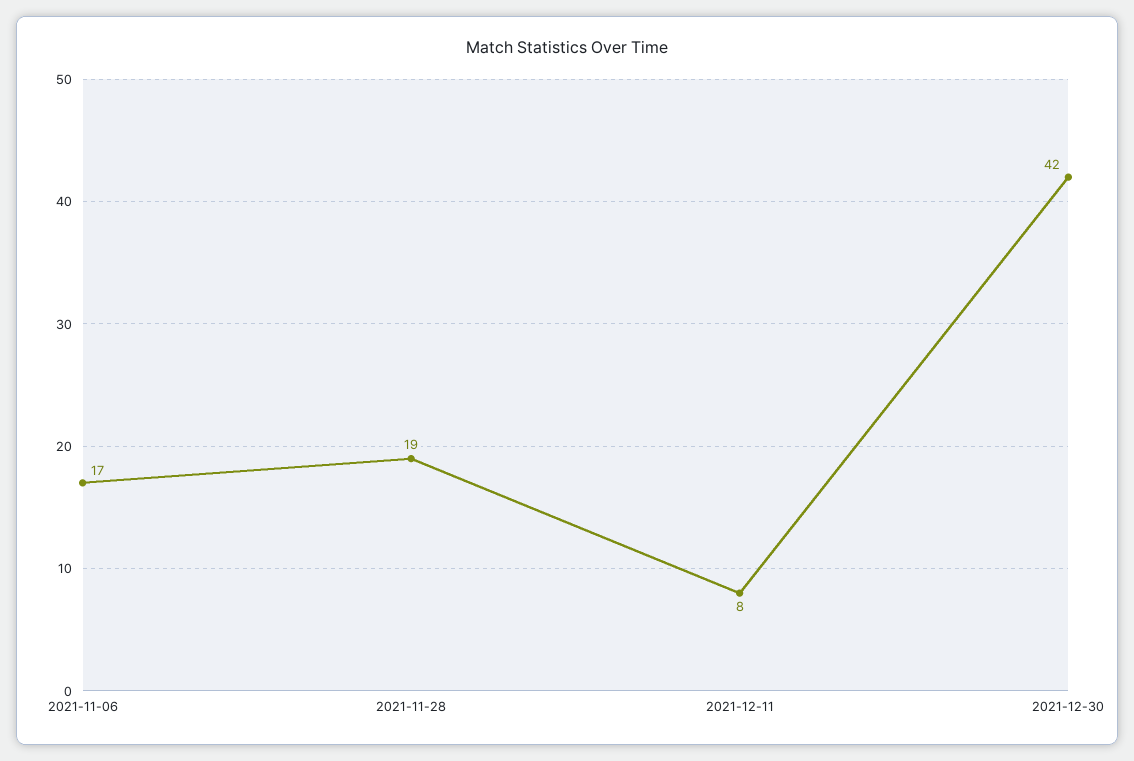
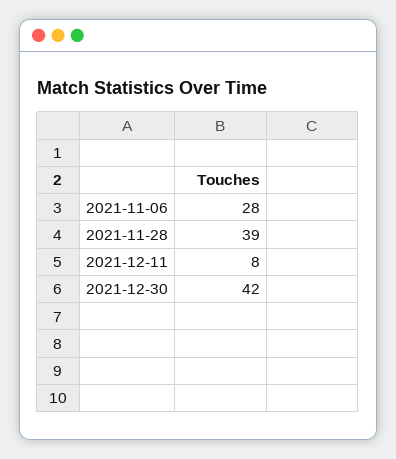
  {
-   "2021-11-06": 17,
+   "2021-11-06": 28,
-   "2021-11-28": 19,
+   "2021-11-28": 39,
    "2021-12-11": 8,
    "2021-12-30": 42
  }

